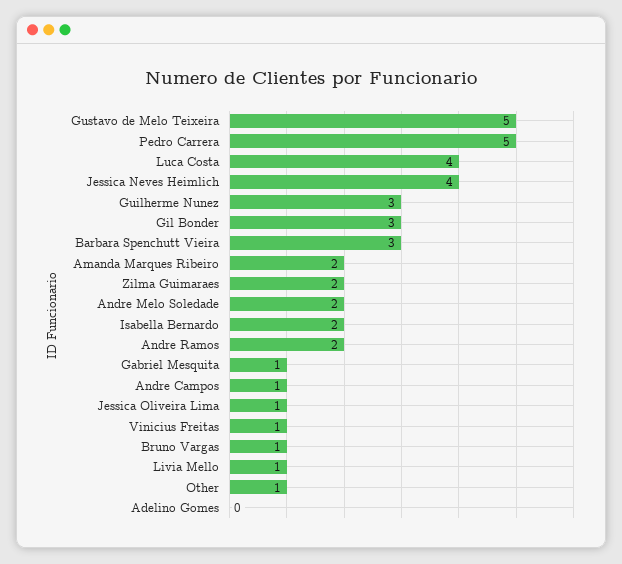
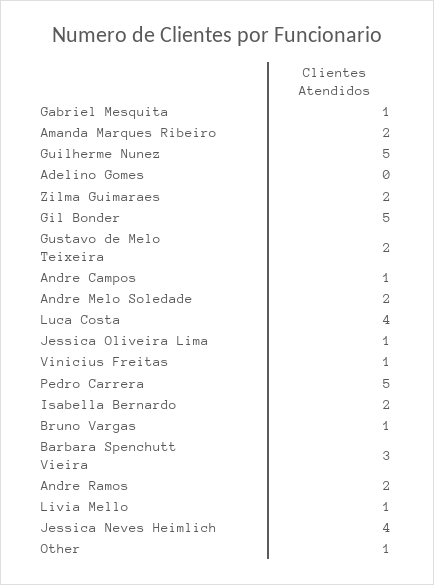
  {
-   "Gustavo de Melo Teixeira": 5,
+   "Gustavo de Melo Teixeira": 2,
    "Pedro Carrera": 5,
    "Luca Costa": 4,
    "Jessica Neves Heimlich": 4,
-   "Guilherme Nunez": 3,
+   "Guilherme Nunez": 5,
-   "Gil Bonder": 3,
+   "Gil Bonder": 5,
    "Barbara Spenchutt Vieira": 3,
    "Amanda Marques Ribeiro": 2,
    "Zilma Guimaraes": 2,
    "Andre Melo Soledade": 2,
    "Isabella Bernardo": 2,
    "Andre Ramos": 2,
    "Gabriel Mesquita": 1,
    "Andre Campos": 1,
    "Jessica Oliveira Lima": 1,
    "Vinicius Freitas": 1,
    "Bruno Vargas": 1,
    "Livia Mello": 1,
    "Other": 1,
    "Adelino Gomes": 0
  }

